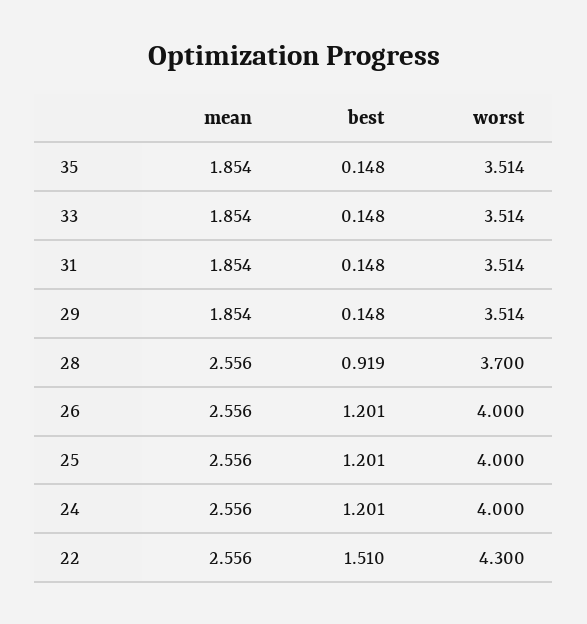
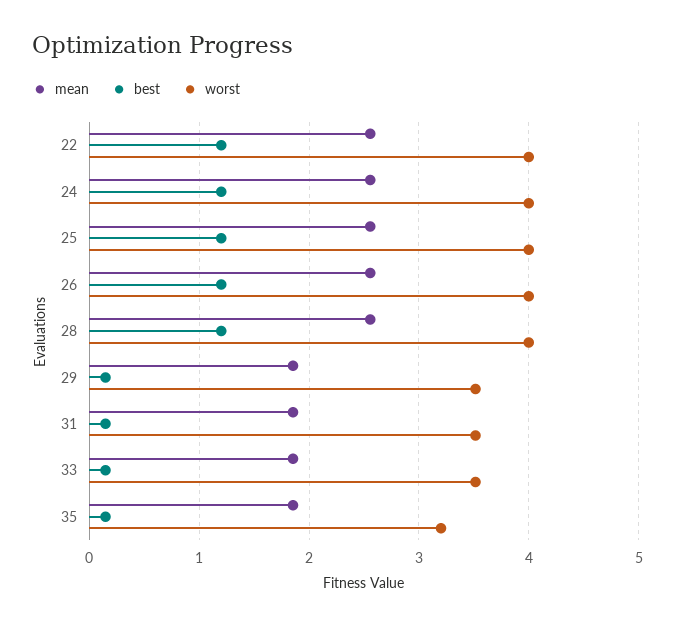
  {
    "mean": {
      "35": 1.854,
      "33": 1.854,
      "31": 1.854,
      "29": 1.854,
      "28": 2.556,
      "26": 2.556,
      "25": 2.556,
      "24": 2.556,
      "22": 2.556
    },
    "best": {
      "35": 0.148,
      "33": 0.148,
      "31": 0.148,
      "29": 0.148,
-     "28": 0.919,
+     "28": 1.2,
      "26": 1.201,
      "25": 1.201,
      "24": 1.201,
-     "22": 1.51
+     "22": 1.2
    },
    "worst": {
-     "35": 3.514,
+     "35": 3.2,
      "33": 3.514,
      "31": 3.514,
      "29": 3.514,
-     "28": 3.7,
+     "28": 4,
      "26": 4,
      "25": 4,
      "24": 4,
-     "22": 4.3
+     "22": 4
    }
  }

